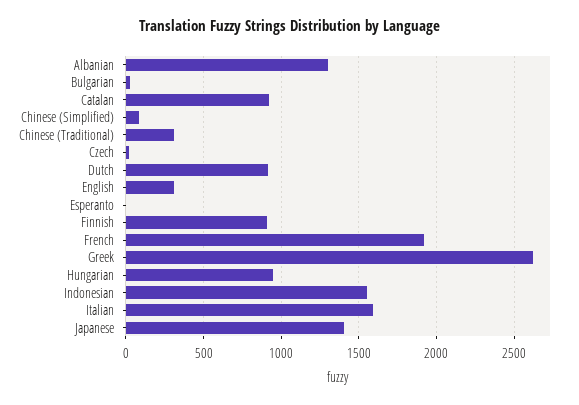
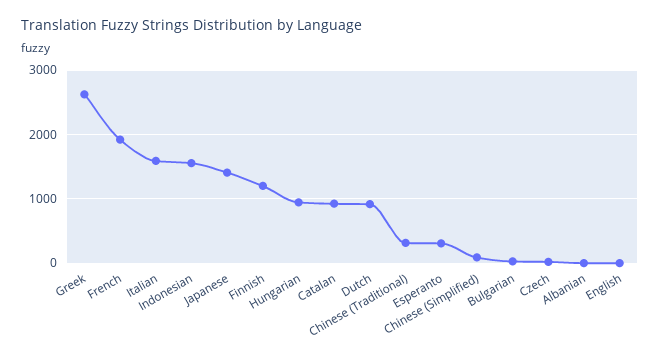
  {
-   "Albanian": 1300,
+   "Albanian": 0,
    "Bulgarian": 50,
    "Catalan": 900,
    "Chinese (Simplified)": 100,
    "Chinese (Traditional)": 300,
    "Czech": 0,
    "Dutch": 900,
-   "English": 300,
+   "English": 0,
-   "Esperanto": 0,
+   "Esperanto": 300,
-   "Finnish": 900,
+   "Finnish": 1200,
    "French": 1900,
    "Greek": 2650,
    "Hungarian": 950,
    "Indonesian": 1550,
    "Italian": 1600,
    "Japanese": 1400
  }

